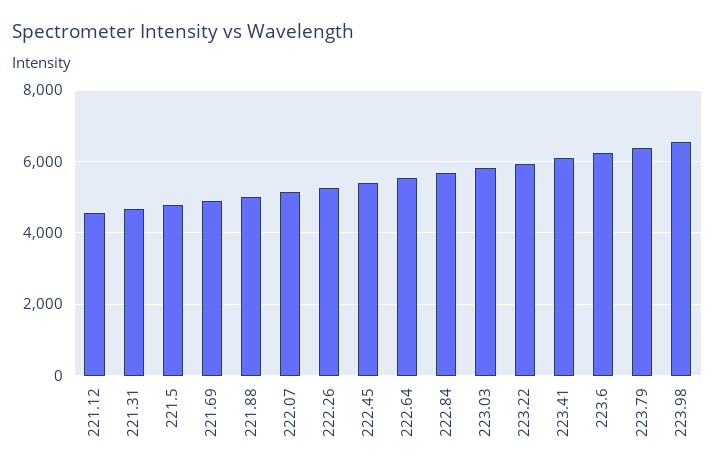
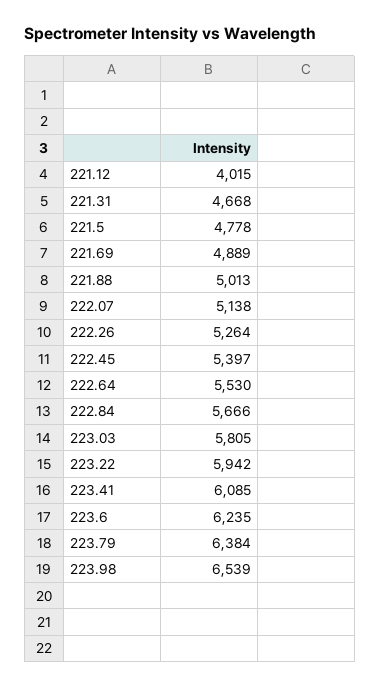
  {
-   "221.12": 4600,
+   "221.12": 4015,
    "221.31": 4668,
    "221.5": 4778,
    "221.69": 4889,
    "221.88": 5013,
    "222.07": 5138,
    "222.26": 5264,
    "222.45": 5397,
    "222.64": 5530,
    "222.84": 5666,
    "223.03": 5805,
    "223.22": 5942,
    "223.41": 6085,
    "223.6": 6235,
    "223.79": 6384,
    "223.98": 6539
  }

